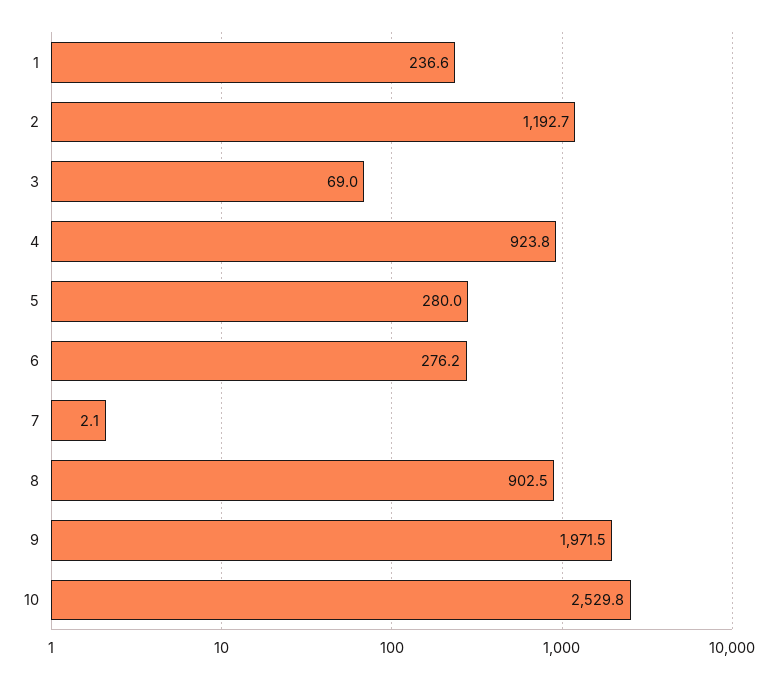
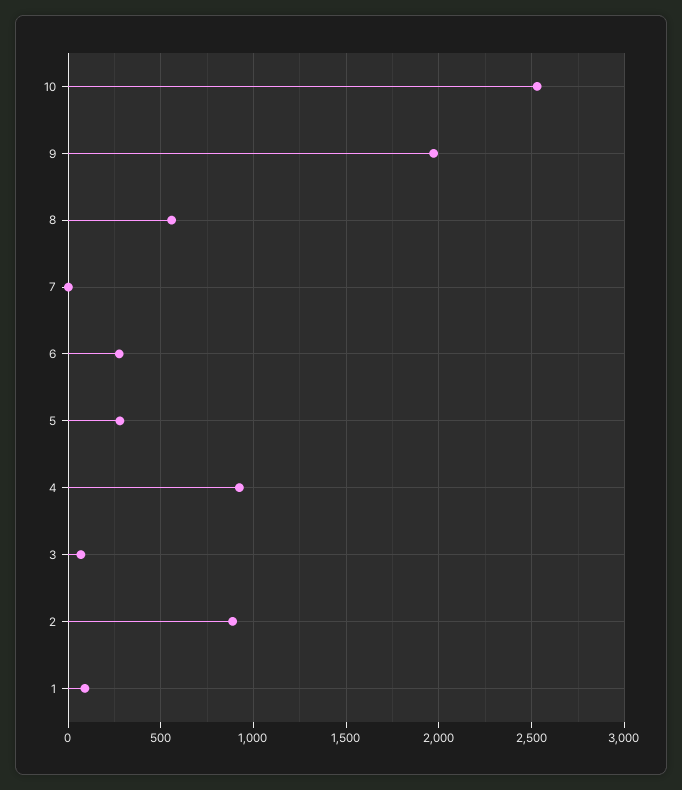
  {
-   "1": 236.6,
+   "1": 100,
-   "2": 1192.7,
+   "2": 900,
    "3": 69,
    "4": 923.8,
    "5": 280,
    "6": 276.2,
    "7": 2.1,
-   "8": 902.5,
+   "8": 550,
    "9": 1971.5,
    "10": 2529.8
  }

